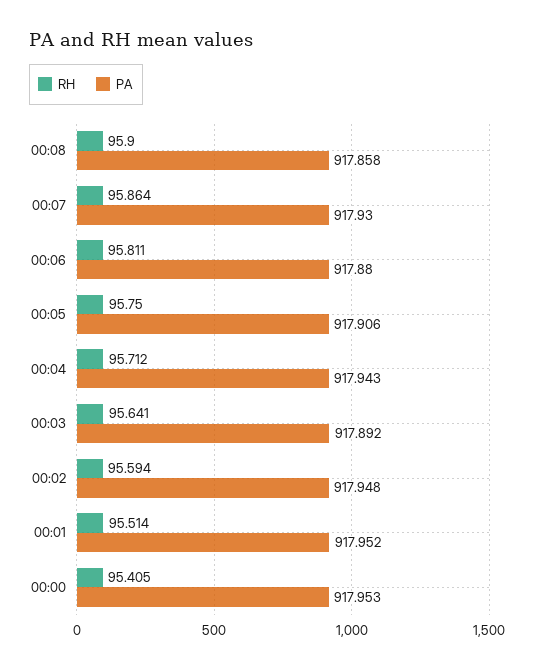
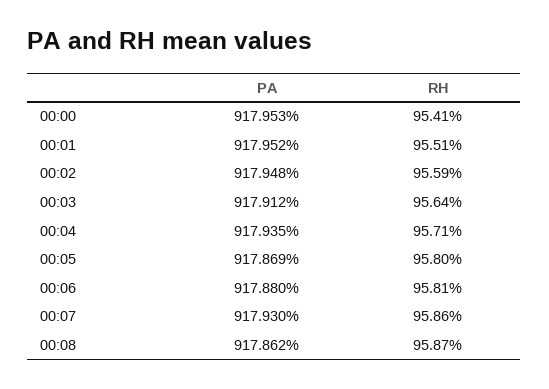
  {
    "RH": {
-     "00:08": 95.9,
+     "00:08": 95.87,
      "00:07": 95.864,
      "00:06": 95.811,
-     "00:05": 95.75,
+     "00:05": 95.8,
      "00:04": 95.712,
      "00:03": 95.641,
      "00:02": 95.594,
      "00:01": 95.514,
      "00:00": 95.405
    },
    "PA": {
-     "00:08": 917.858,
+     "00:08": 917.862,
      "00:07": 917.93,
      "00:06": 917.88,
-     "00:05": 917.906,
+     "00:05": 917.869,
-     "00:04": 917.943,
+     "00:04": 917.935,
-     "00:03": 917.892,
+     "00:03": 917.912,
      "00:02": 917.948,
      "00:01": 917.952,
      "00:00": 917.953
    }
  }

